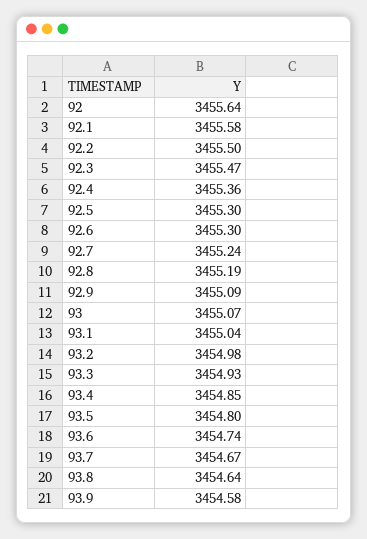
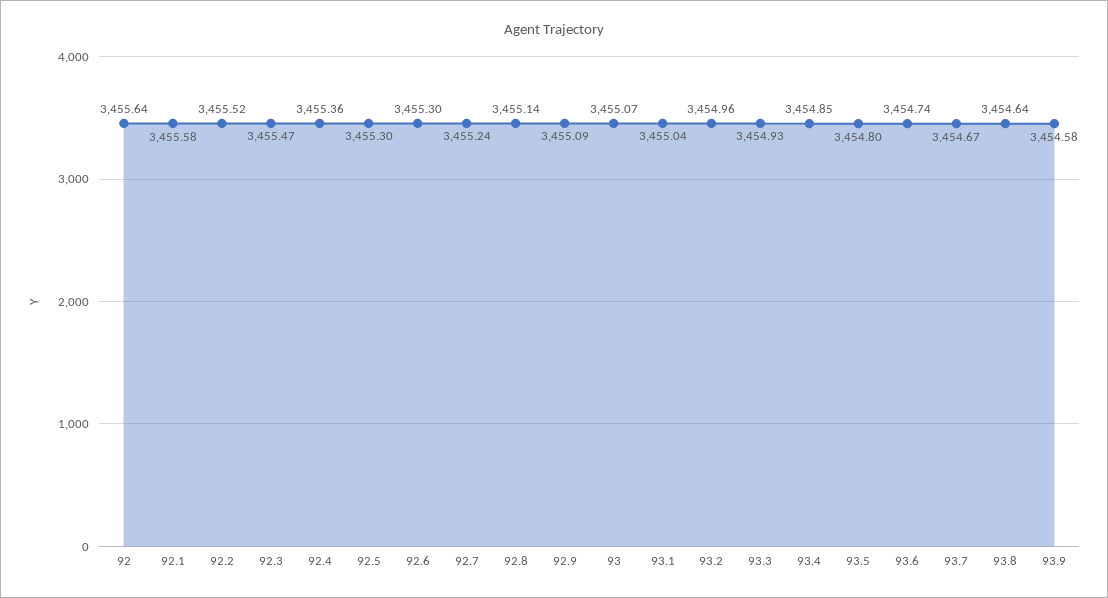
  {
    "92": 3455.64,
    "92.1": 3455.58,
-   "92.2": 3455.5,
+   "92.2": 3455.52,
    "92.3": 3455.47,
    "92.4": 3455.36,
    "92.5": 3455.3,
    "92.6": 3455.3,
    "92.7": 3455.24,
-   "92.8": 3455.19,
+   "92.8": 3455.14,
    "92.9": 3455.09,
    "93": 3455.07,
    "93.1": 3455.04,
-   "93.2": 3454.98,
+   "93.2": 3454.96,
    "93.3": 3454.93,
    "93.4": 3454.85,
    "93.5": 3454.8,
    "93.6": 3454.74,
    "93.7": 3454.67,
    "93.8": 3454.64,
    "93.9": 3454.58
  }

